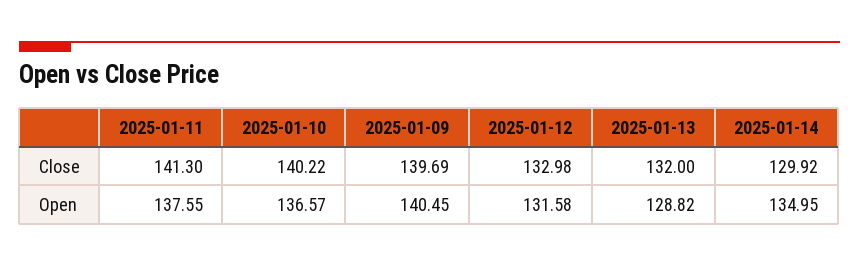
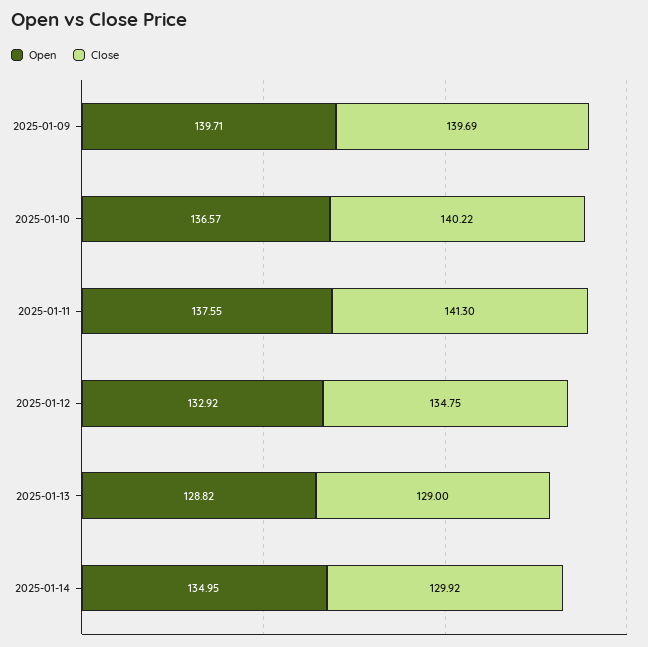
  {
    "Close": {
      "2025-01-11": 141.3,
      "2025-01-10": 140.22,
      "2025-01-09": 139.69,
-     "2025-01-12": 132.98,
+     "2025-01-12": 134.75,
-     "2025-01-13": 132,
+     "2025-01-13": 129,
      "2025-01-14": 129.92
    },
    "Open": {
      "2025-01-11": 137.55,
      "2025-01-10": 136.57,
-     "2025-01-09": 140.45,
+     "2025-01-09": 139.71,
-     "2025-01-12": 131.58,
+     "2025-01-12": 132.92,
      "2025-01-13": 128.82,
      "2025-01-14": 134.95
    }
  }

